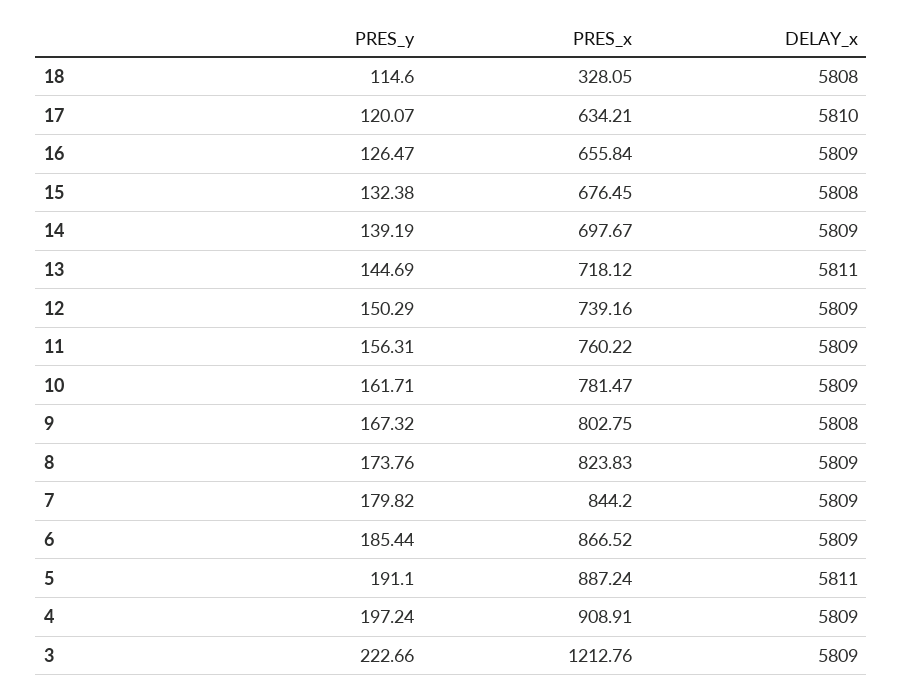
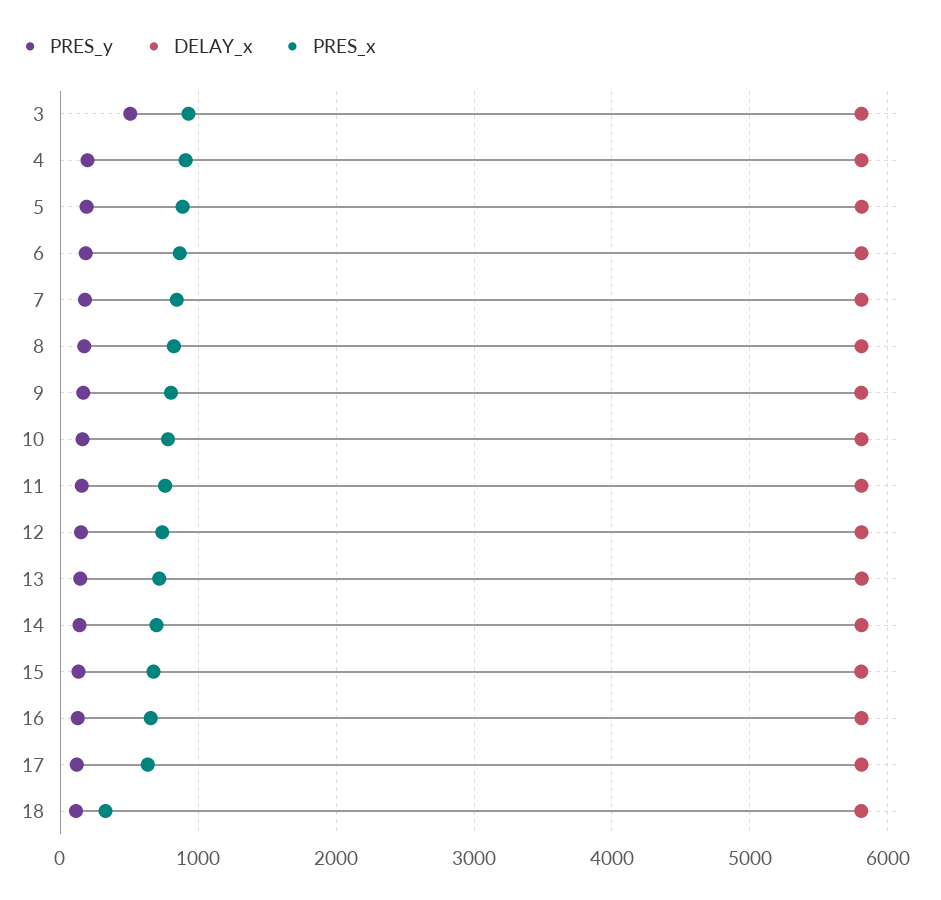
  {
    "PRES_y": {
      "18": 114.6,
      "17": 120.07,
      "16": 126.47,
      "15": 132.38,
      "14": 139.19,
      "13": 144.69,
      "12": 150.29,
      "11": 156.31,
      "10": 161.71,
      "9": 167.32,
      "8": 173.76,
      "7": 179.82,
      "6": 185.44,
      "5": 191.1,
      "4": 197.24,
-     "3": 222.66
+     "3": 500
    },
    "PRES_x": {
      "18": 328.05,
      "17": 634.21,
      "16": 655.84,
      "15": 676.45,
      "14": 697.67,
      "13": 718.12,
      "12": 739.16,
      "11": 760.22,
      "10": 781.47,
      "9": 802.75,
      "8": 823.83,
      "7": 844.2,
      "6": 866.52,
      "5": 887.24,
      "4": 908.91,
-     "3": 1212.76
+     "3": 900
    },
    "DELAY_x": {
      "18": 5808,
      "17": 5810,
      "16": 5809,
      "15": 5808,
      "14": 5809,
      "13": 5811,
      "12": 5809,
      "11": 5809,
      "10": 5809,
      "9": 5808,
      "8": 5809,
      "7": 5809,
      "6": 5809,
      "5": 5811,
      "4": 5809,
      "3": 5809
    }
  }

